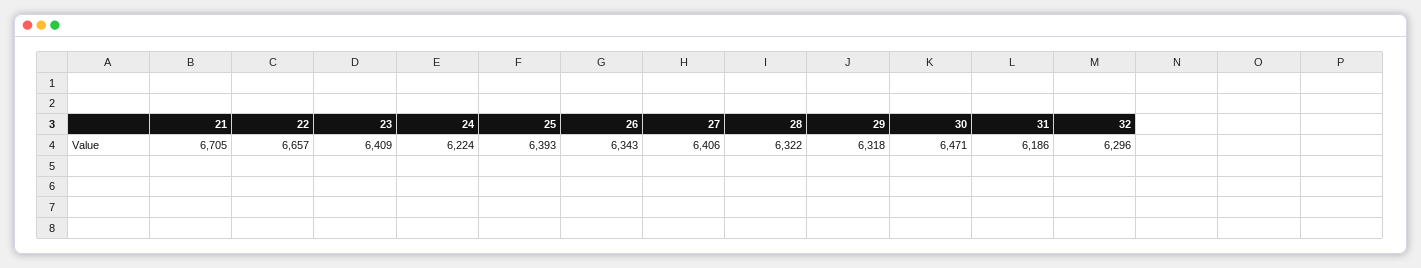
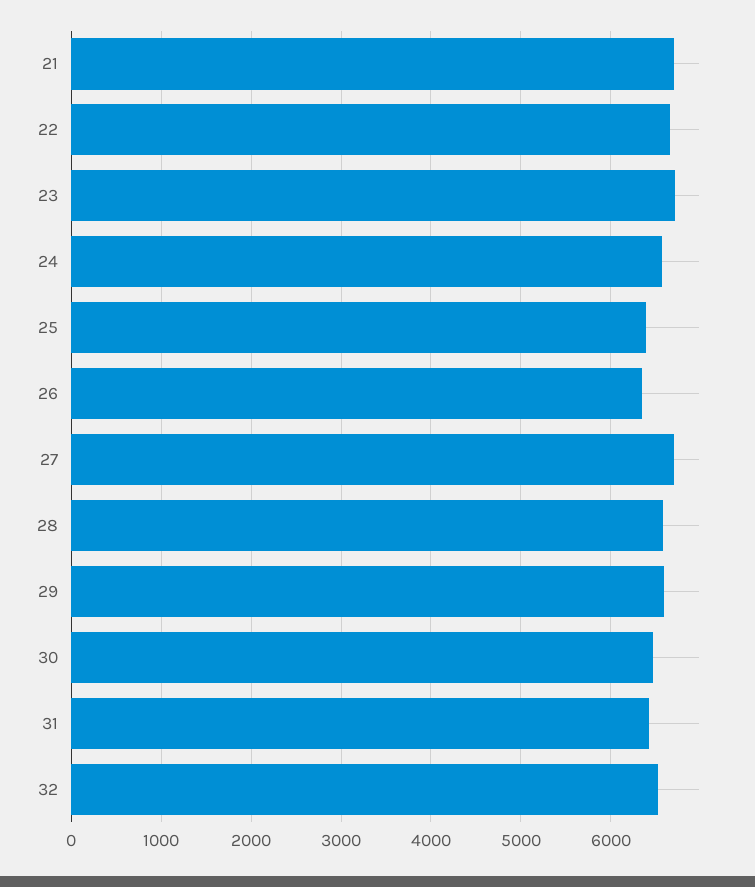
  {
    "21": 6705,
    "22": 6657,
-   "23": 6409,
+   "23": 6700,
-   "24": 6224,
+   "24": 6600,
    "25": 6393,
    "26": 6343,
-   "27": 6406,
+   "27": 6700,
-   "28": 6322,
+   "28": 6600,
-   "29": 6318,
+   "29": 6600,
    "30": 6471,
-   "31": 6186,
+   "31": 6400,
-   "32": 6296
+   "32": 6500
  }

